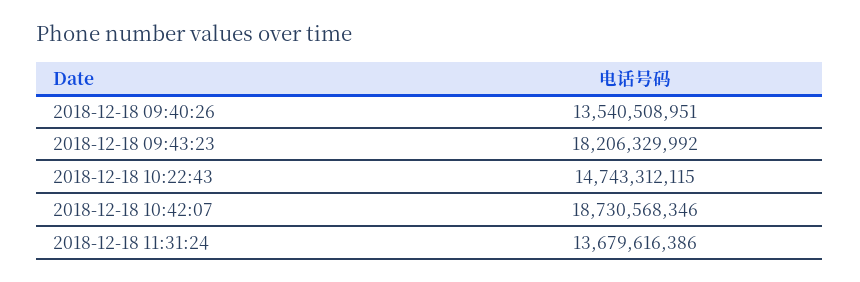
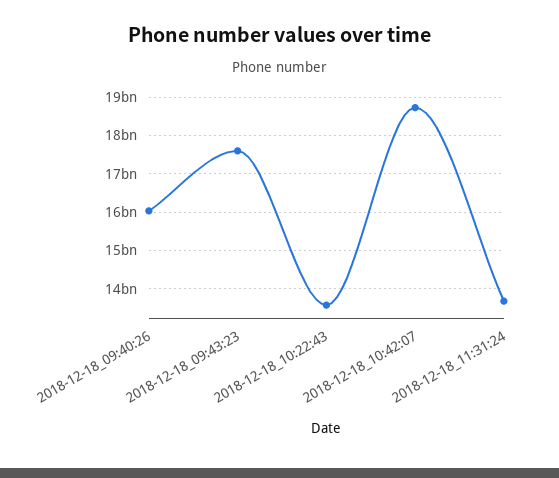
  {
-   "2018-12-18 09:40:26": 13540508951,
+   "2018-12-18 09:40:26": 16000000000,
-   "2018-12-18 09:43:23": 18206329992,
+   "2018-12-18 09:43:23": 17600000000,
-   "2018-12-18 10:22:43": 14743312115,
+   "2018-12-18 10:22:43": 13600000000,
    "2018-12-18 10:42:07": 18730568346,
    "2018-12-18 11:31:24": 13679616386
  }

